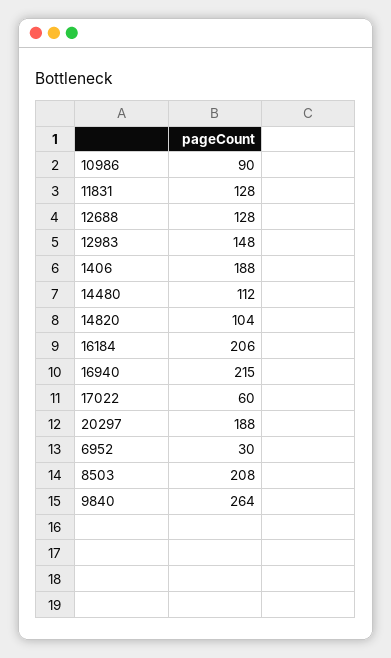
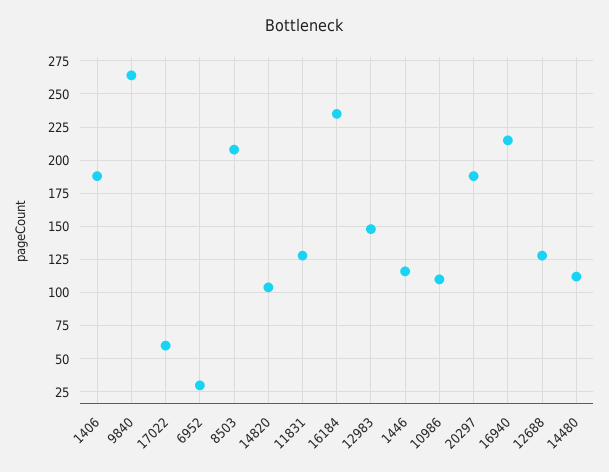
  {
-   "10986": 90,
+   "10986": 110,
    "11831": 128,
    "12688": 128,
    "12983": 148,
    "1406": 188,
    "14480": 112,
    "14820": 104,
-   "16184": 206,
+   "16184": 235,
    "16940": 215,
    "17022": 60,
    "20297": 188,
    "6952": 30,
    "8503": 208,
-   "9840": 264
+   "9840": 264,
+   "1446": 115
  }

